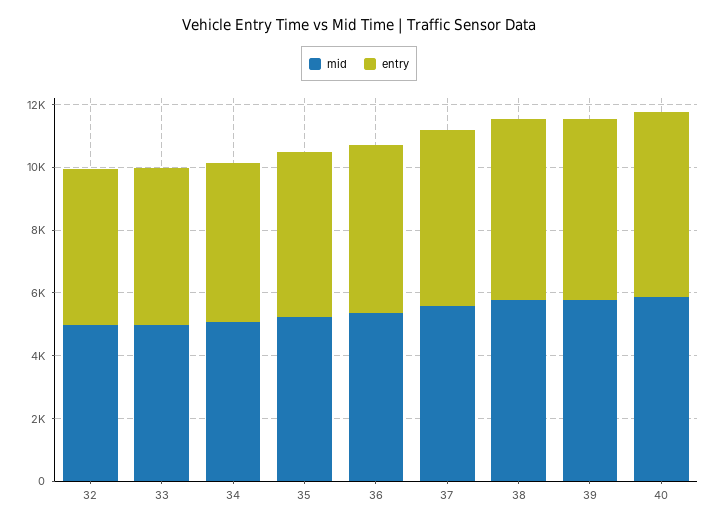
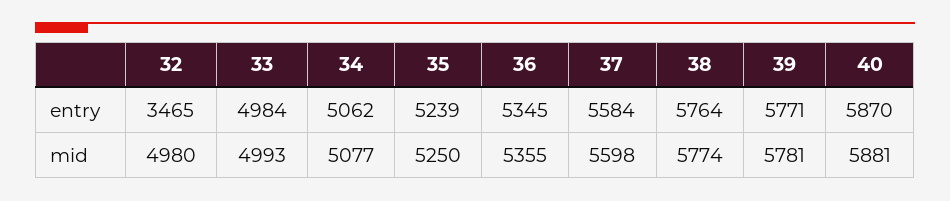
  {
    "mid": {
      "32": 4980,
      "33": 4993,
      "34": 5077,
      "35": 5250,
      "36": 5355,
      "37": 5598,
      "38": 5774,
      "39": 5781,
      "40": 5881
    },
    "entry": {
-     "32": 5000,
+     "32": 3465,
      "33": 4984,
      "34": 5062,
      "35": 5239,
      "36": 5345,
      "37": 5584,
      "38": 5764,
      "39": 5771,
      "40": 5870
    }
  }

